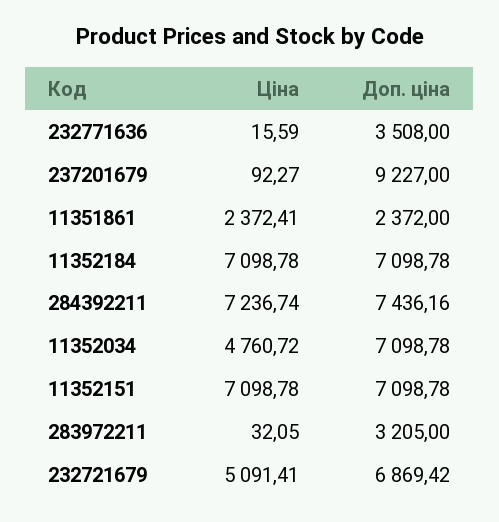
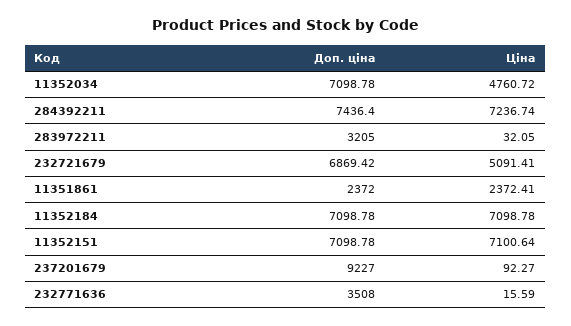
  {
    "Ціна": {
      "232771636": 15.59,
      "237201679": 92.27,
      "11351861": 2372.41,
      "11352184": 7098.78,
      "284392211": 7236.74,
      "11352034": 4760.72,
-     "11352151": 7098.78,
+     "11352151": 7100.64,
      "283972211": 32.05,
      "232721679": 5091.41
    },
    "Доп. ціна": {
      "232771636": 3508,
      "237201679": 9227,
      "11351861": 2372,
      "11352184": 7098.78,
-     "284392211": 7436.16,
+     "284392211": 7436.4,
      "11352034": 7098.78,
      "11352151": 7098.78,
      "283972211": 3205,
      "232721679": 6869.42
    }
  }

